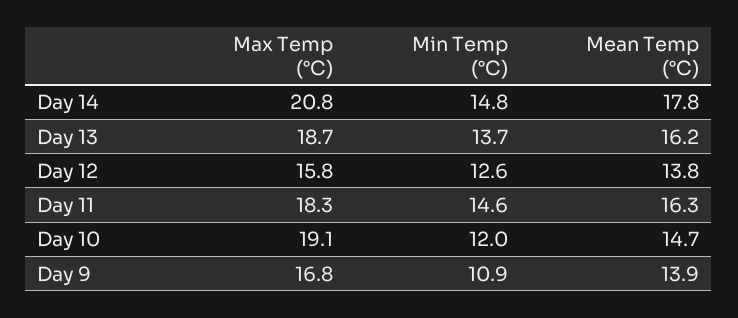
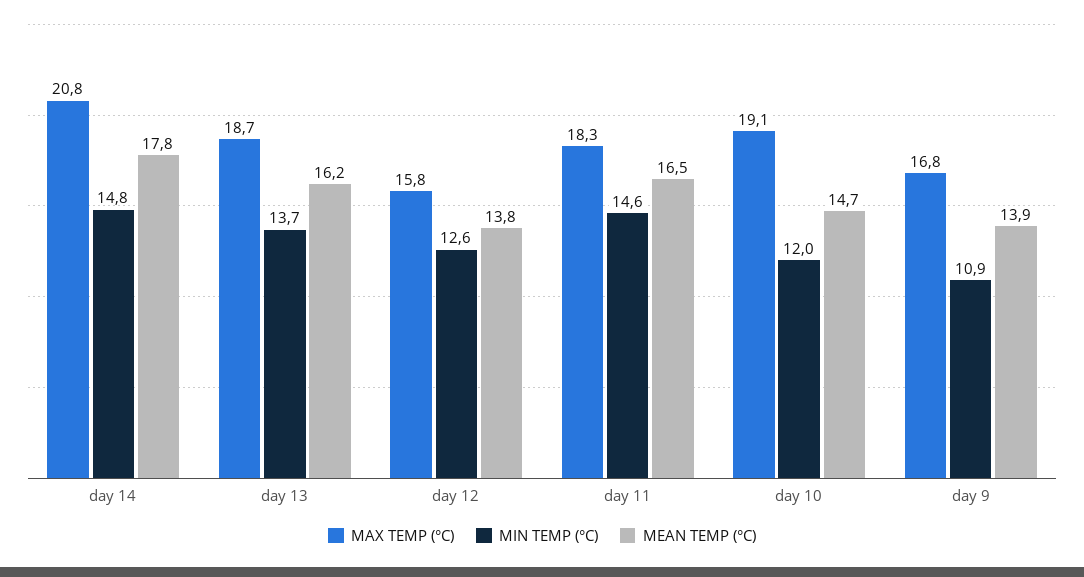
  {
    "Max Temp (°C)": {
      "Day 14": 20.8,
      "Day 13": 18.7,
      "Day 12": 15.8,
      "Day 11": 18.3,
      "Day 10": 19.1,
      "Day 9": 16.8
    },
    "Min Temp (°C)": {
      "Day 14": 14.8,
      "Day 13": 13.7,
      "Day 12": 12.6,
      "Day 11": 14.6,
      "Day 10": 12,
      "Day 9": 10.9
    },
    "Mean Temp (°C)": {
      "Day 14": 17.8,
      "Day 13": 16.2,
      "Day 12": 13.8,
-     "Day 11": 16.3,
+     "Day 11": 16.5,
      "Day 10": 14.7,
      "Day 9": 13.9
    }
  }

